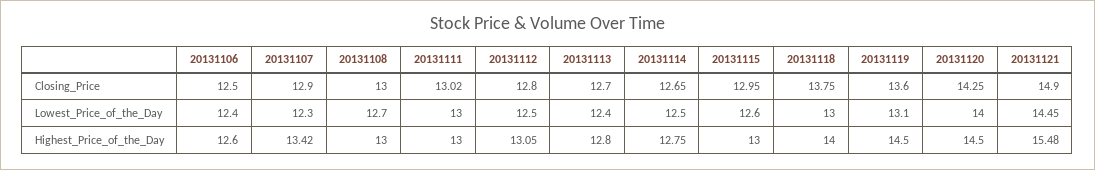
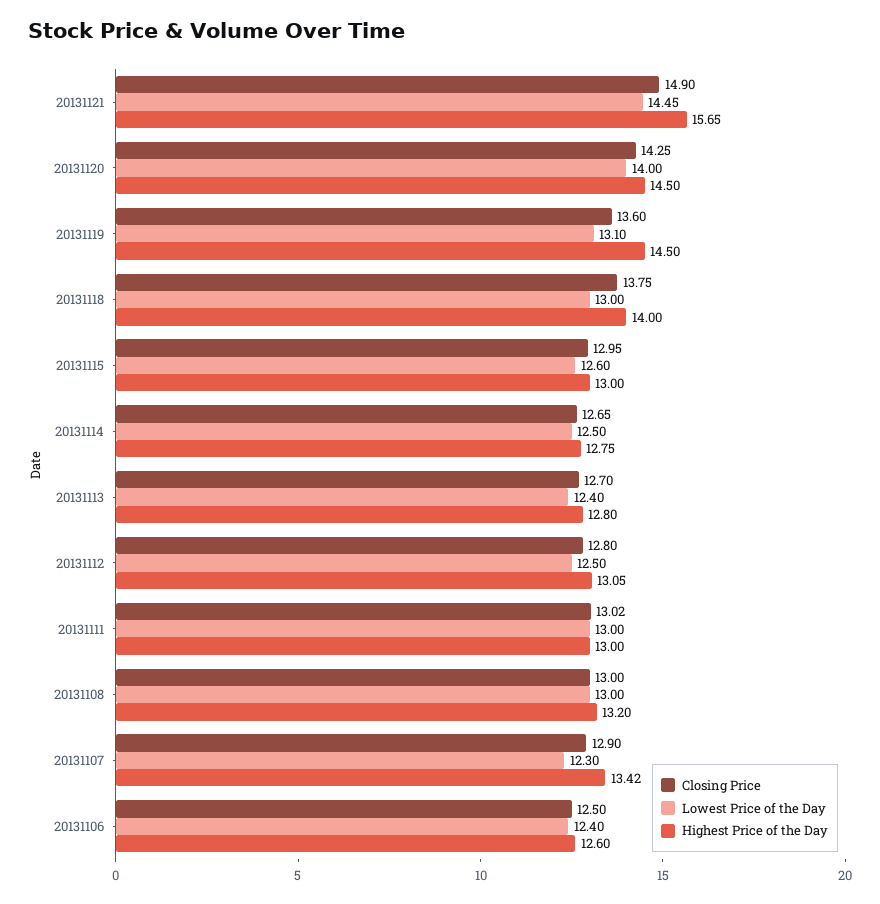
  {
    "Closing_Price": {
      "20131106": 12.5,
      "20131107": 12.9,
      "20131108": 13,
      "20131111": 13.02,
      "20131112": 12.8,
      "20131113": 12.7,
      "20131114": 12.65,
      "20131115": 12.95,
      "20131118": 13.75,
      "20131119": 13.6,
      "20131120": 14.25,
      "20131121": 14.9
    },
    "Lowest_Price_of_the_Day": {
      "20131106": 12.4,
      "20131107": 12.3,
-     "20131108": 12.7,
+     "20131108": 13,
      "20131111": 13,
      "20131112": 12.5,
      "20131113": 12.4,
      "20131114": 12.5,
      "20131115": 12.6,
      "20131118": 13,
      "20131119": 13.1,
      "20131120": 14,
      "20131121": 14.45
    },
    "Highest_Price_of_the_Day": {
      "20131106": 12.6,
      "20131107": 13.42,
-     "20131108": 13,
+     "20131108": 13.2,
      "20131111": 13,
      "20131112": 13.05,
      "20131113": 12.8,
      "20131114": 12.75,
      "20131115": 13,
      "20131118": 14,
      "20131119": 14.5,
      "20131120": 14.5,
-     "20131121": 15.48
+     "20131121": 15.65
    }
  }

